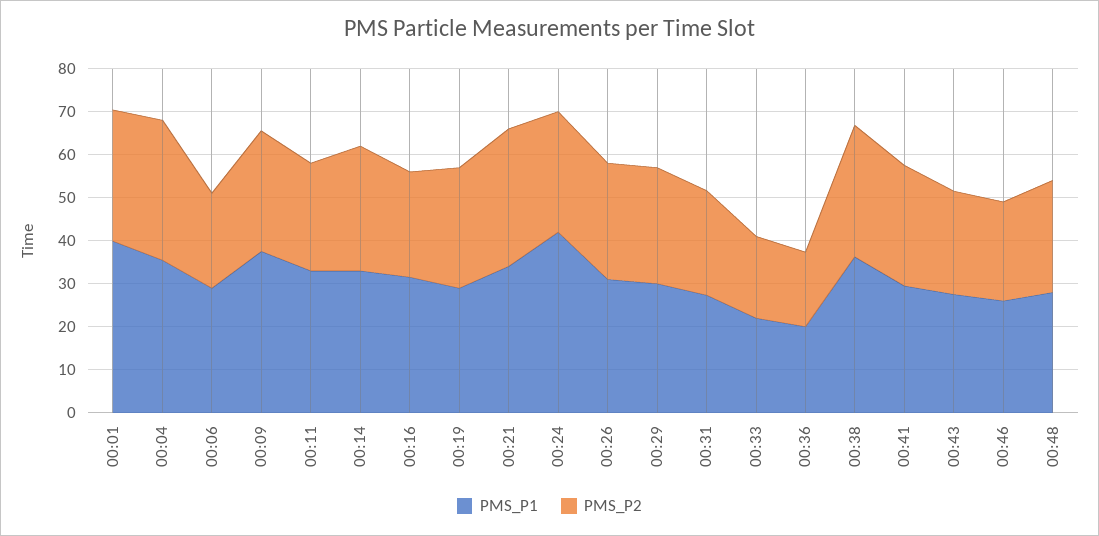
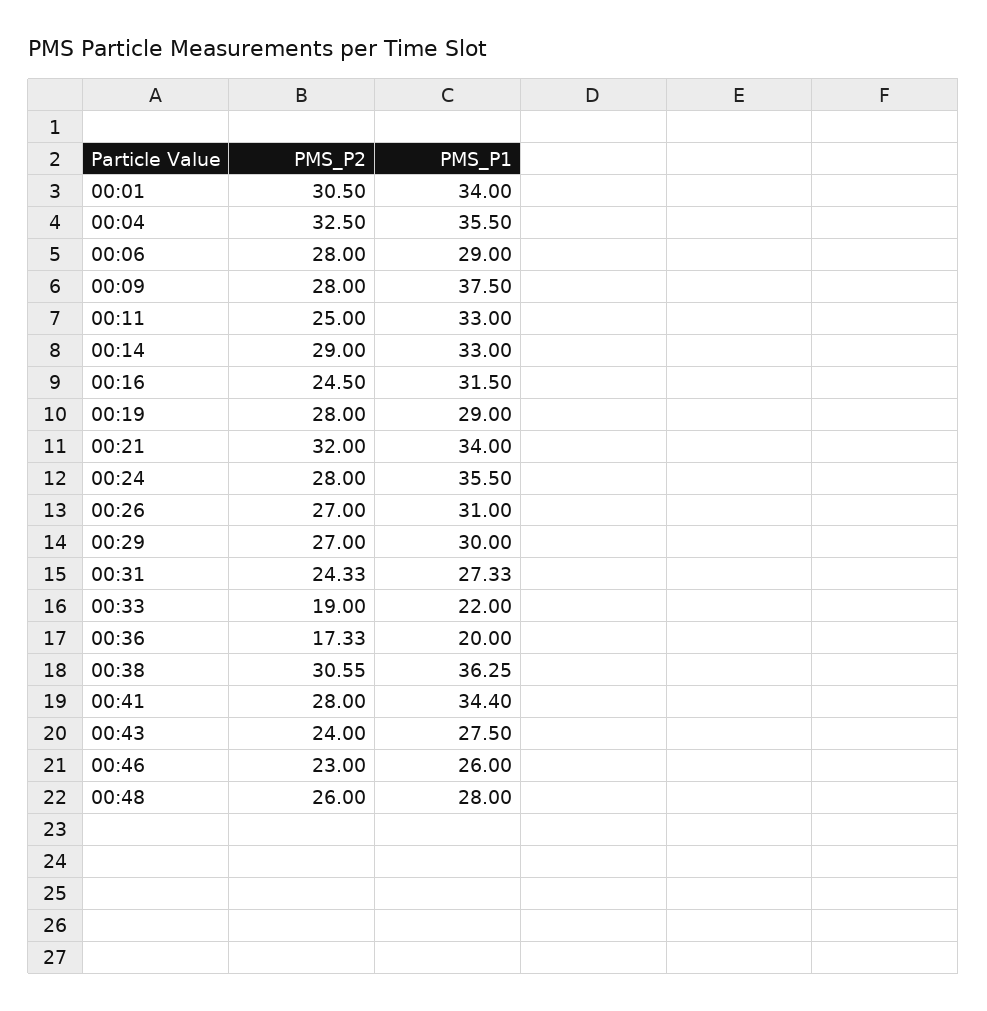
  {
    "PMS_P1": {
-     "00:01": 40,
+     "00:01": 34,
      "00:04": 35.5,
      "00:06": 29,
      "00:09": 37.5,
      "00:11": 33,
      "00:14": 33,
      "00:16": 31.5,
      "00:19": 29,
      "00:21": 34,
-     "00:24": 42,
+     "00:24": 35.5,
      "00:26": 31,
      "00:29": 30,
      "00:31": 27.33,
      "00:33": 22,
      "00:36": 20,
      "00:38": 36.25,
-     "00:41": 30,
+     "00:41": 34.4,
      "00:43": 27.5,
      "00:46": 26,
      "00:48": 28
    },
    "PMS_P2": {
      "00:01": 30.5,
      "00:04": 32.5,
-     "00:06": 22,
+     "00:06": 28,
      "00:09": 28,
      "00:11": 25,
      "00:14": 29,
      "00:16": 24.5,
      "00:19": 28,
      "00:21": 32,
      "00:24": 28,
      "00:26": 27,
      "00:29": 27,
      "00:31": 24.33,
      "00:33": 19,
      "00:36": 17.33,
      "00:38": 30.55,
      "00:41": 28,
      "00:43": 24,
      "00:46": 23,
      "00:48": 26
    }
  }

